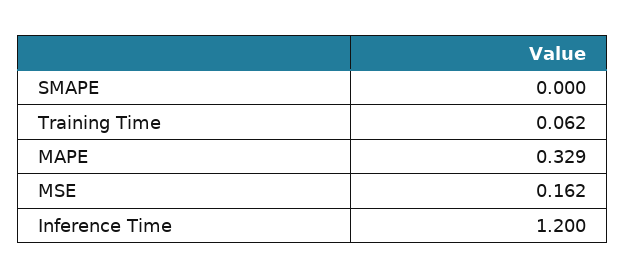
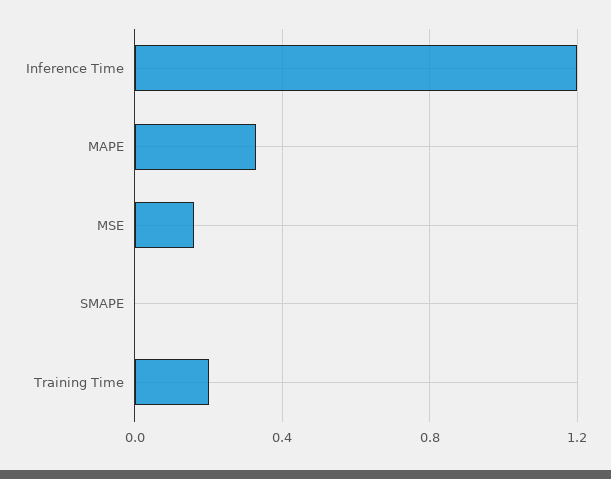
  {
    "SMAPE": 0,
-   "Training Time": 0.062,
+   "Training Time": 0.2,
    "MAPE": 0.329,
    "MSE": 0.162,
    "Inference Time": 1.2
  }

